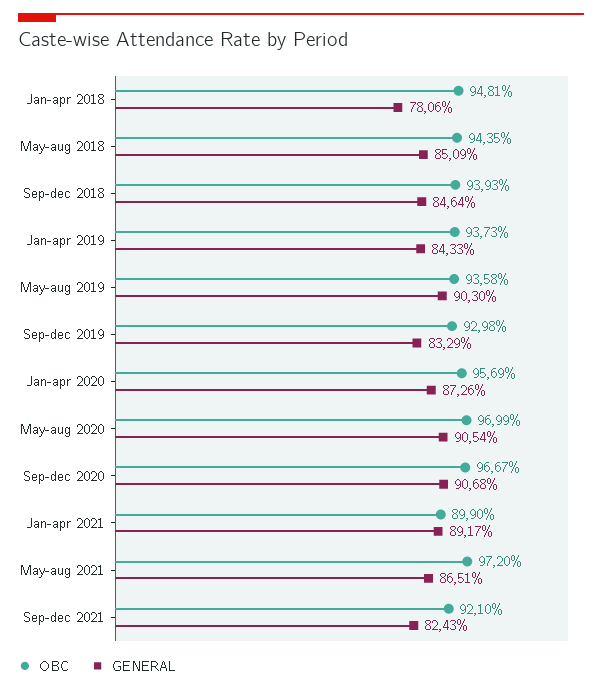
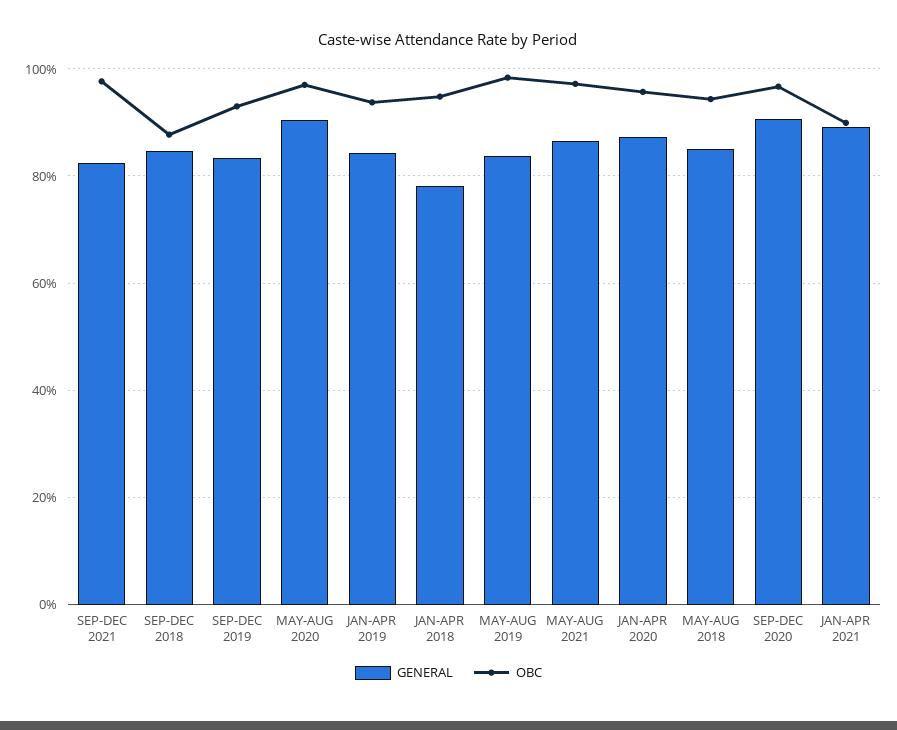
  {
    "OBC": {
      "Jan-apr 2018": 94.81,
      "May-aug 2018": 94.35,
-     "Sep-dec 2018": 93.93,
+     "Sep-dec 2018": 88,
      "Jan-apr 2019": 93.73,
-     "May-aug 2019": 93.58,
+     "May-aug 2019": 98,
      "Sep-dec 2019": 92.98,
      "Jan-apr 2020": 95.69,
      "May-aug 2020": 96.99,
      "Sep-dec 2020": 96.67,
      "Jan-apr 2021": 89.9,
      "May-aug 2021": 97.2,
-     "Sep-dec 2021": 92.1
+     "Sep-dec 2021": 98
    },
    "GENERAL": {
      "Jan-apr 2018": 78.06,
      "May-aug 2018": 85.09,
      "Sep-dec 2018": 84.64,
      "Jan-apr 2019": 84.33,
-     "May-aug 2019": 90.3,
+     "May-aug 2019": 84,
      "Sep-dec 2019": 83.29,
      "Jan-apr 2020": 87.26,
      "May-aug 2020": 90.54,
      "Sep-dec 2020": 90.68,
      "Jan-apr 2021": 89.17,
      "May-aug 2021": 86.51,
      "Sep-dec 2021": 82.43
    }
  }

